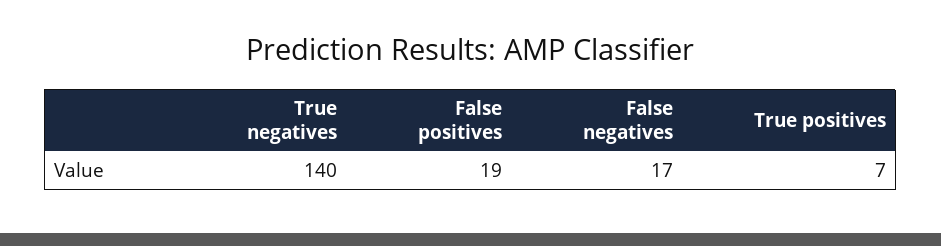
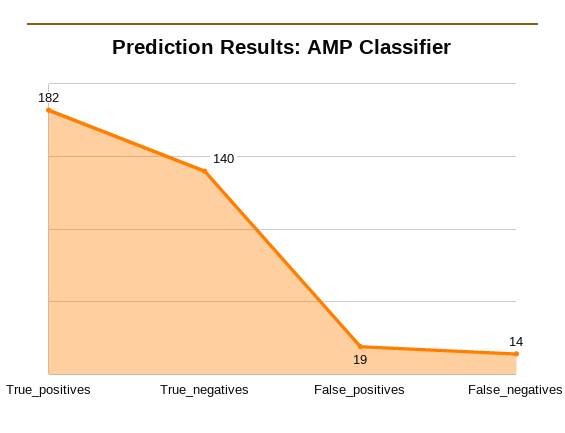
  {
    "True negatives": 140,
    "False positives": 19,
-   "False negatives": 17,
+   "False negatives": 14,
-   "True positives": 7
+   "True positives": 182
  }

